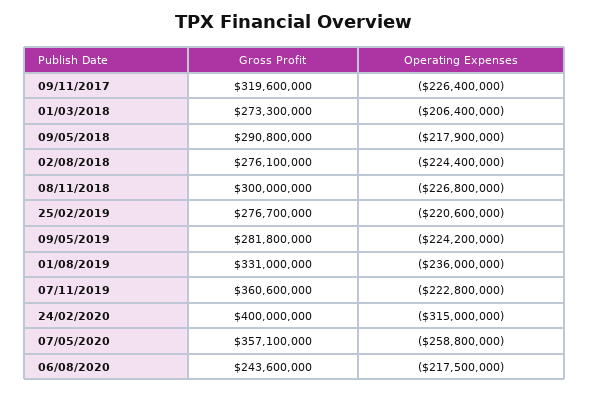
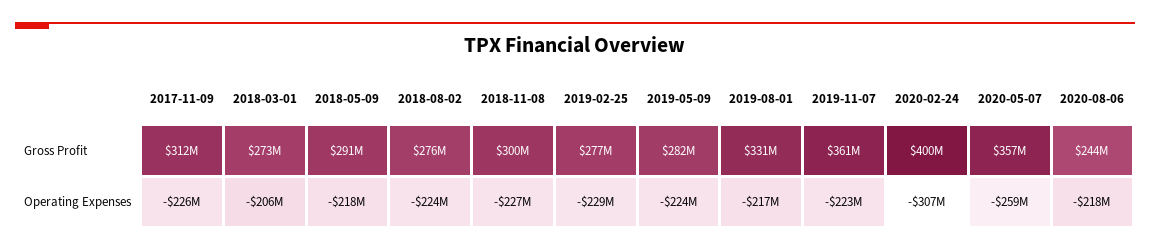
  {
    "Gross Profit": {
-     "09/11/2017": 319600000,
+     "09/11/2017": 312000000,
      "01/03/2018": 273300000,
      "09/05/2018": 290800000,
      "02/08/2018": 276100000,
      "08/11/2018": 300000000,
      "25/02/2019": 276700000,
      "09/05/2019": 281800000,
      "01/08/2019": 331000000,
      "07/11/2019": 360600000,
      "24/02/2020": 400000000,
      "07/05/2020": 357100000,
      "06/08/2020": 243600000
    },
    "Operating Expenses": {
      "09/11/2017": -226400000,
      "01/03/2018": -206400000,
      "09/05/2018": -217900000,
      "02/08/2018": -224400000,
      "08/11/2018": -226800000,
-     "25/02/2019": -220600000,
+     "25/02/2019": -229000000,
      "09/05/2019": -224200000,
-     "01/08/2019": -236000000,
+     "01/08/2019": -217000000,
      "07/11/2019": -222800000,
-     "24/02/2020": -315000000,
+     "24/02/2020": -307000000,
      "07/05/2020": -258800000,
      "06/08/2020": -217500000
    }
  }

